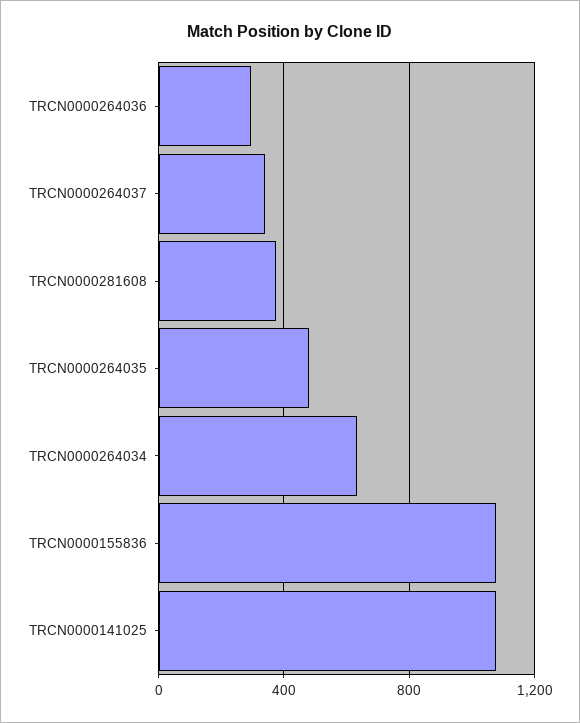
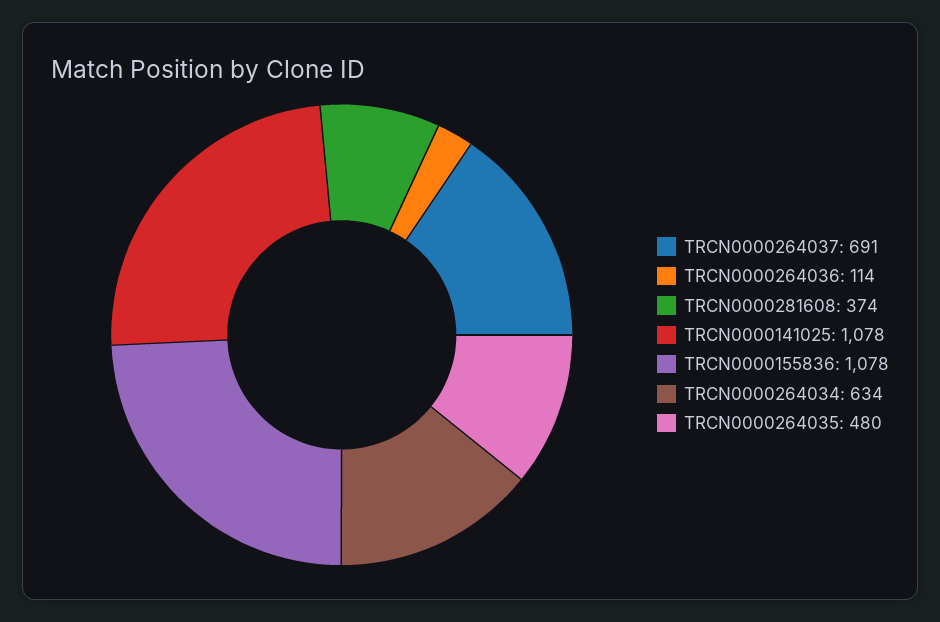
  {
-   "TRCN0000264036": 300,
+   "TRCN0000264036": 114,
-   "TRCN0000264037": 350,
+   "TRCN0000264037": 691,
    "TRCN0000281608": 374,
    "TRCN0000264035": 480,
    "TRCN0000264034": 634,
    "TRCN0000155836": 1078,
    "TRCN0000141025": 1078
  }

